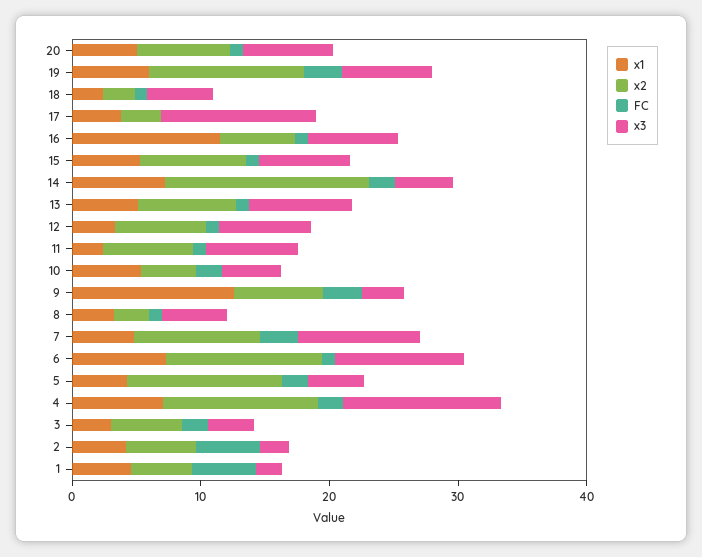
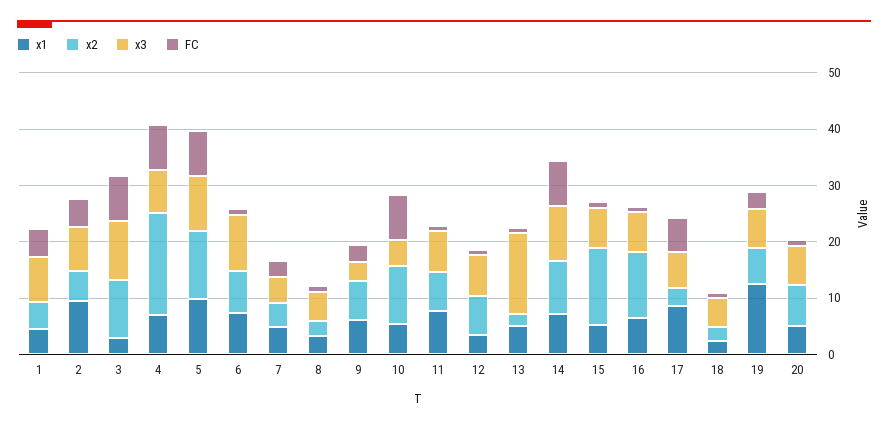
  {
    "x1": {
      "20": 6,
-     "19": 6,
+     "19": 12,
      "18": 2,
-     "17": 4,
+     "17": 8,
-     "16": 12,
+     "16": 6,
      "15": 6,
      "14": 8,
      "13": 6,
      "12": 4,
-     "11": 2,
+     "11": 8,
      "10": 6,
-     "9": 12,
+     "9": 6,
      "8": 4,
      "7": 4,
      "6": 8,
-     "5": 4,
+     "5": 10,
      "4": 8,
      "3": 2,
-     "2": 4,
+     "2": 10,
      "1": 4
    },
    "x2": {
      "20": 8,
-     "19": 12,
+     "19": 6,
      "18": 2,
      "17": 4,
-     "16": 6,
+     "16": 12,
-     "15": 8,
+     "15": 14,
-     "14": 16,
+     "14": 10,
-     "13": 8,
+     "13": 2,
      "12": 8,
      "11": 6,
-     "10": 4,
+     "10": 10,
      "9": 6,
      "8": 2,
-     "7": 10,
+     "7": 4,
-     "6": 12,
+     "6": 8,
      "5": 12,
-     "4": 12,
+     "4": 18,
-     "3": 6,
+     "3": 10,
      "2": 6,
      "1": 4
    },
    "FC": {
      "20": 2,
      "19": 4,
      "18": 2,
-     "17": 0,
+     "17": 6,
      "16": 2,
      "15": 2,
-     "14": 2,
+     "14": 8,
      "13": 2,
      "12": 2,
      "11": 2,
-     "10": 2,
+     "10": 8,
      "9": 4,
      "8": 2,
      "7": 4,
      "6": 2,
-     "5": 2,
+     "5": 8,
-     "4": 2,
+     "4": 8,
-     "3": 2,
+     "3": 8,
      "2": 6,
      "1": 6
    },
    "x3": {
      "20": 8,
      "19": 6,
      "18": 6,
-     "17": 12,
+     "17": 6,
      "16": 8,
      "15": 8,
-     "14": 4,
+     "14": 10,
-     "13": 8,
+     "13": 14,
      "12": 8,
      "11": 8,
      "10": 4,
      "9": 4,
      "8": 6,
-     "7": 10,
+     "7": 4,
      "6": 10,
-     "5": 4,
+     "5": 10,
-     "4": 12,
+     "4": 8,
-     "3": 4,
+     "3": 10,
-     "2": 2,
+     "2": 8,
-     "1": 2
+     "1": 8
    }
  }

